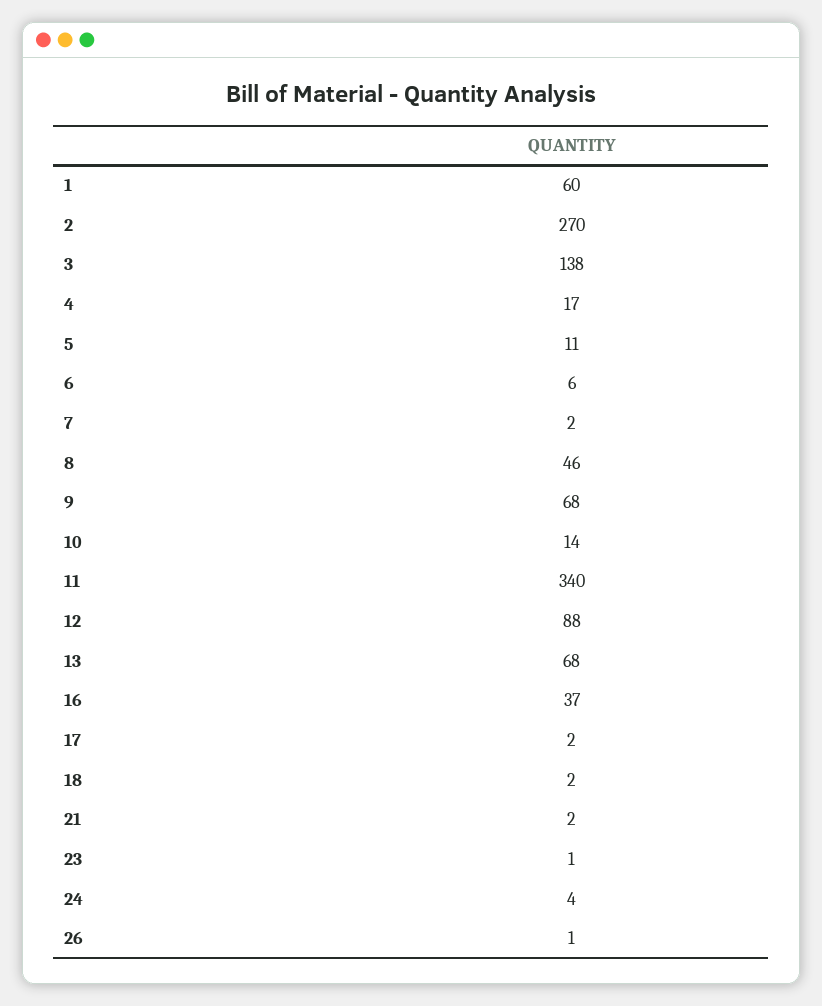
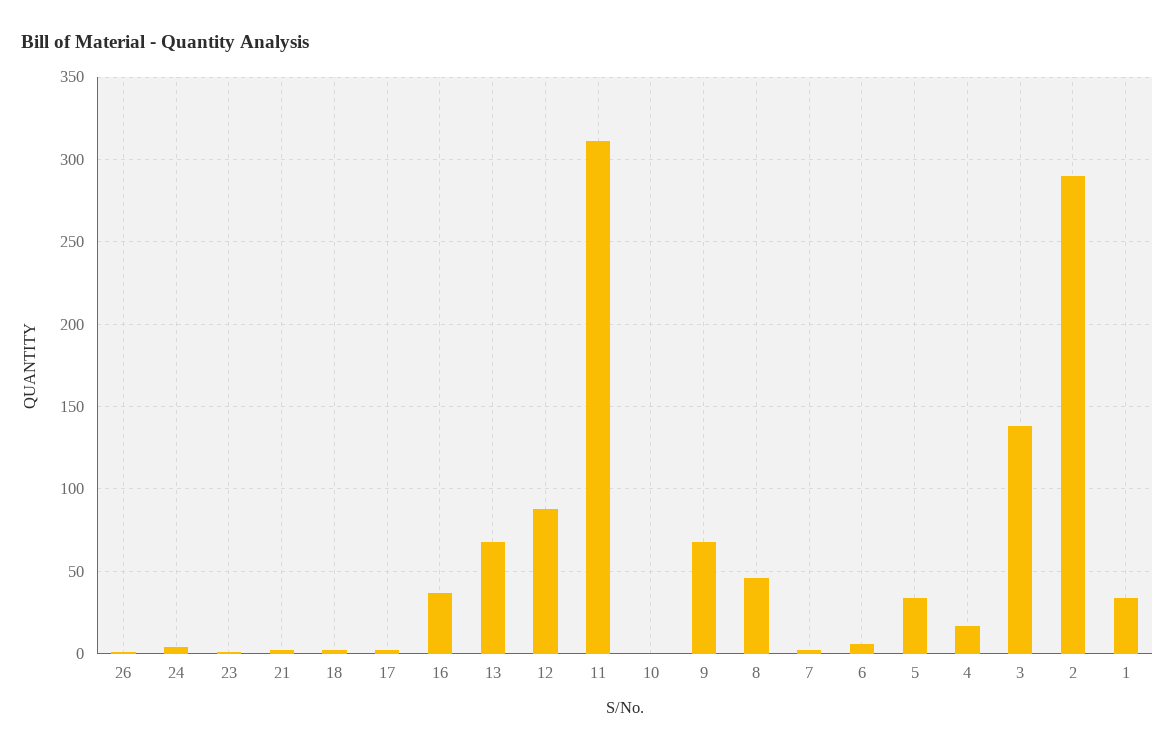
  {
-   "1": 60,
+   "1": 35,
-   "2": 270,
+   "2": 290,
    "3": 138,
    "4": 17,
-   "5": 11,
+   "5": 35,
    "6": 6,
    "7": 2,
    "8": 46,
    "9": 68,
-   "10": 14,
+   "10": 0,
-   "11": 340,
+   "11": 310,
    "12": 88,
    "13": 68,
    "16": 37,
    "17": 2,
    "18": 2,
    "21": 2,
    "23": 1,
    "24": 4,
    "26": 1
  }

